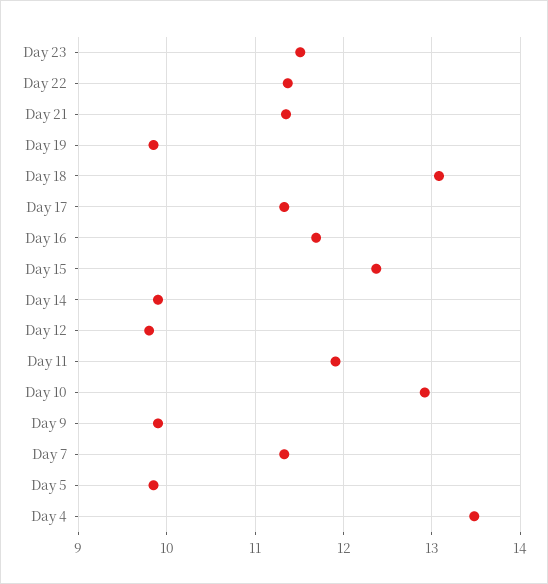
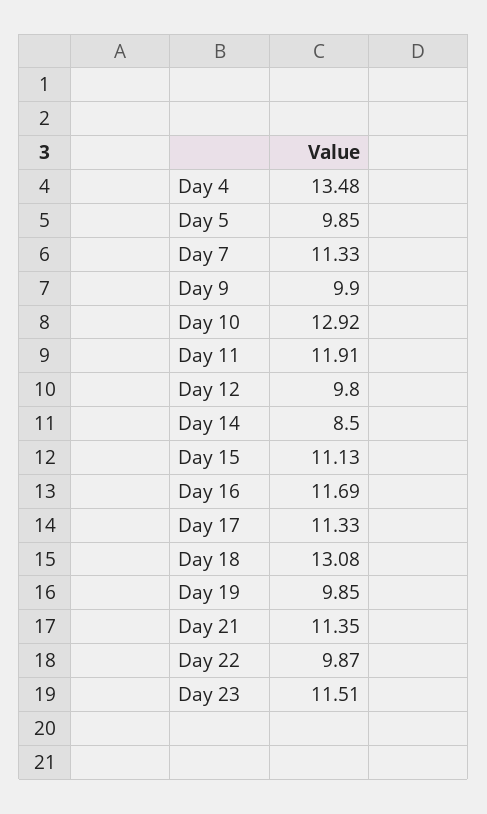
  {
    "Day 23": 11.51,
-   "Day 22": 11.4,
+   "Day 22": 9.87,
    "Day 21": 11.35,
    "Day 19": 9.85,
    "Day 18": 13.08,
    "Day 17": 11.33,
    "Day 16": 11.69,
-   "Day 15": 12.4,
+   "Day 15": 11.13,
-   "Day 14": 9.9,
+   "Day 14": 8.5,
    "Day 12": 9.8,
    "Day 11": 11.91,
    "Day 10": 12.92,
    "Day 9": 9.9,
    "Day 7": 11.33,
    "Day 5": 9.85,
    "Day 4": 13.48
  }

